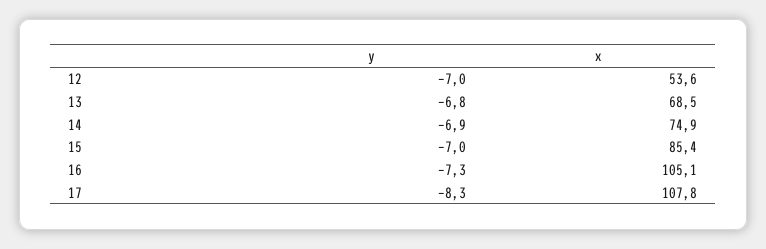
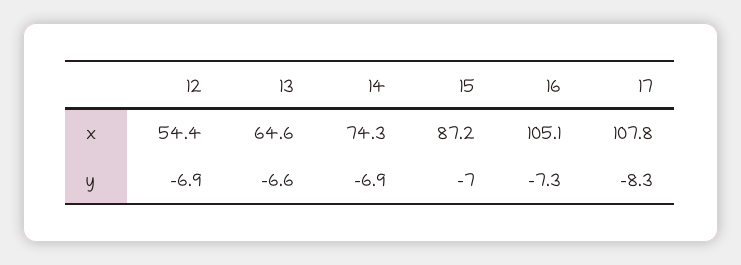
  {
    "y": {
-     "12": -7,
+     "12": -6.9,
-     "13": -6.8,
+     "13": -6.6,
      "14": -6.9,
      "15": -7,
      "16": -7.3,
      "17": -8.3
    },
    "x": {
-     "12": 53.6,
+     "12": 54.4,
-     "13": 68.5,
+     "13": 64.6,
-     "14": 74.9,
+     "14": 74.3,
-     "15": 85.4,
+     "15": 87.2,
      "16": 105.1,
      "17": 107.8
    }
  }

